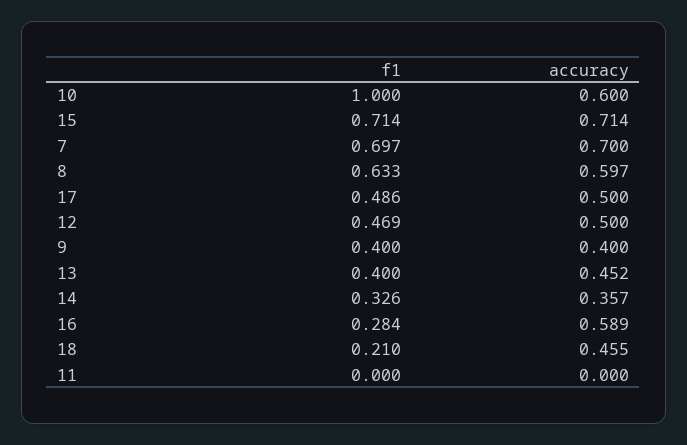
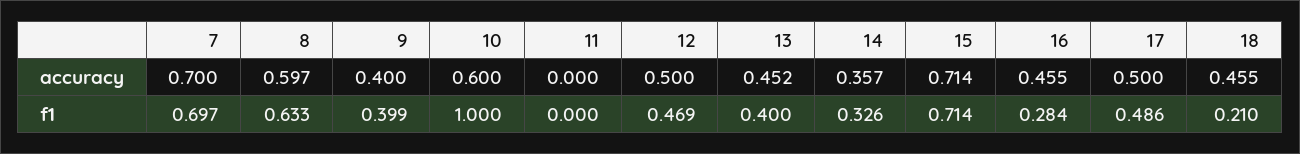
  {
    "f1": {
      "10": 1,
      "15": 0.714,
      "7": 0.697,
      "8": 0.633,
      "17": 0.486,
      "12": 0.469,
-     "9": 0.4,
+     "9": 0.399,
      "13": 0.4,
      "14": 0.326,
      "16": 0.284,
      "18": 0.21,
      "11": 0
    },
    "accuracy": {
      "10": 0.6,
      "15": 0.714,
      "7": 0.7,
      "8": 0.597,
      "17": 0.5,
      "12": 0.5,
      "9": 0.4,
      "13": 0.452,
      "14": 0.357,
-     "16": 0.589,
+     "16": 0.455,
      "18": 0.455,
      "11": 0
    }
  }

